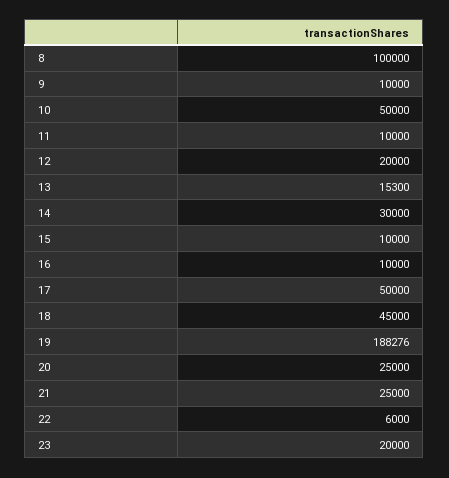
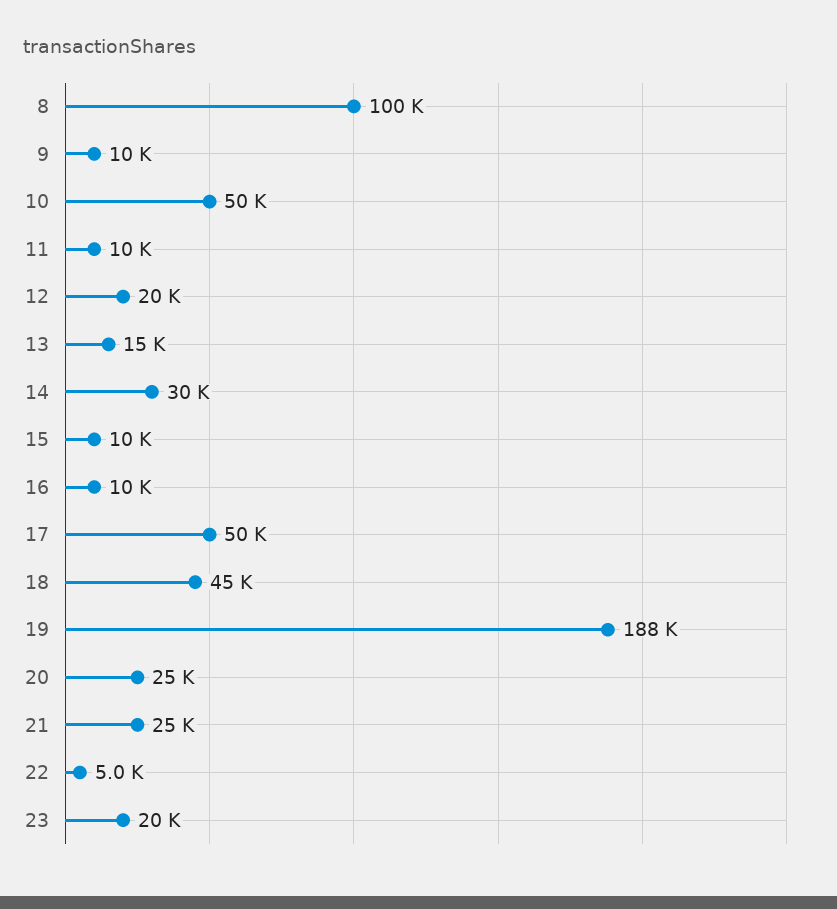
  {
    "8": 100000,
    "9": 10000,
    "10": 50000,
    "11": 10000,
    "12": 20000,
    "13": 15300,
    "14": 30000,
    "15": 10000,
    "16": 10000,
    "17": 50000,
    "18": 45000,
    "19": 188276,
    "20": 25000,
    "21": 25000,
-   "22": 6000,
+   "22": 5000,
    "23": 20000
  }

